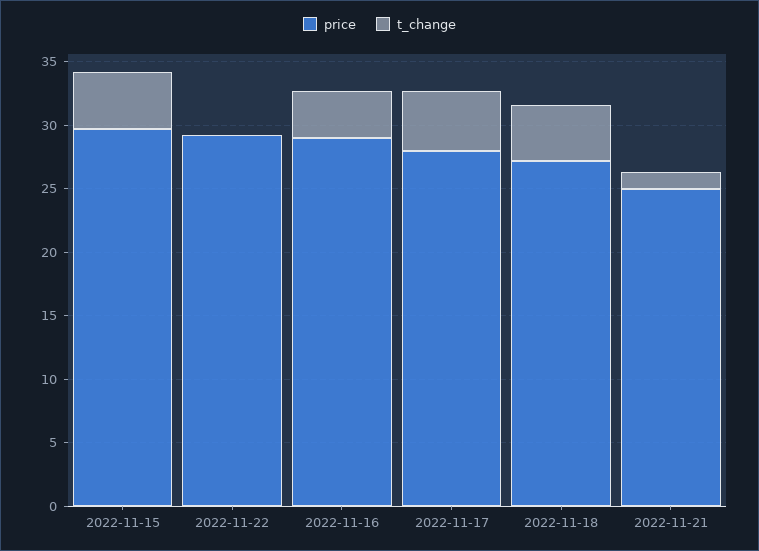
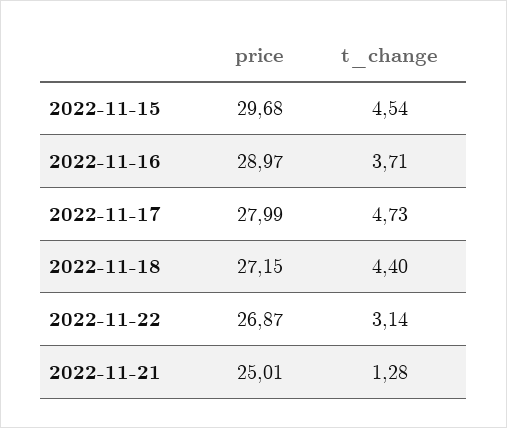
  {
    "price": {
      "2022-11-15": 29.68,
-     "2022-11-22": 29,
+     "2022-11-22": 26.87,
      "2022-11-16": 28.97,
      "2022-11-17": 27.99,
      "2022-11-18": 27.15,
      "2022-11-21": 25.01
    },
    "t_change": {
      "2022-11-15": 4.54,
-     "2022-11-22": 0,
+     "2022-11-22": 3.14,
      "2022-11-16": 3.71,
      "2022-11-17": 4.73,
      "2022-11-18": 4.4,
      "2022-11-21": 1.28
    }
  }

